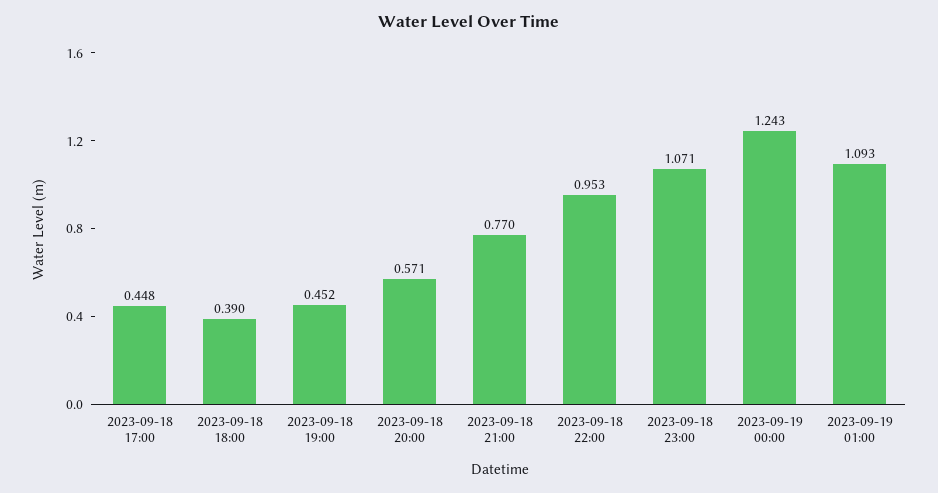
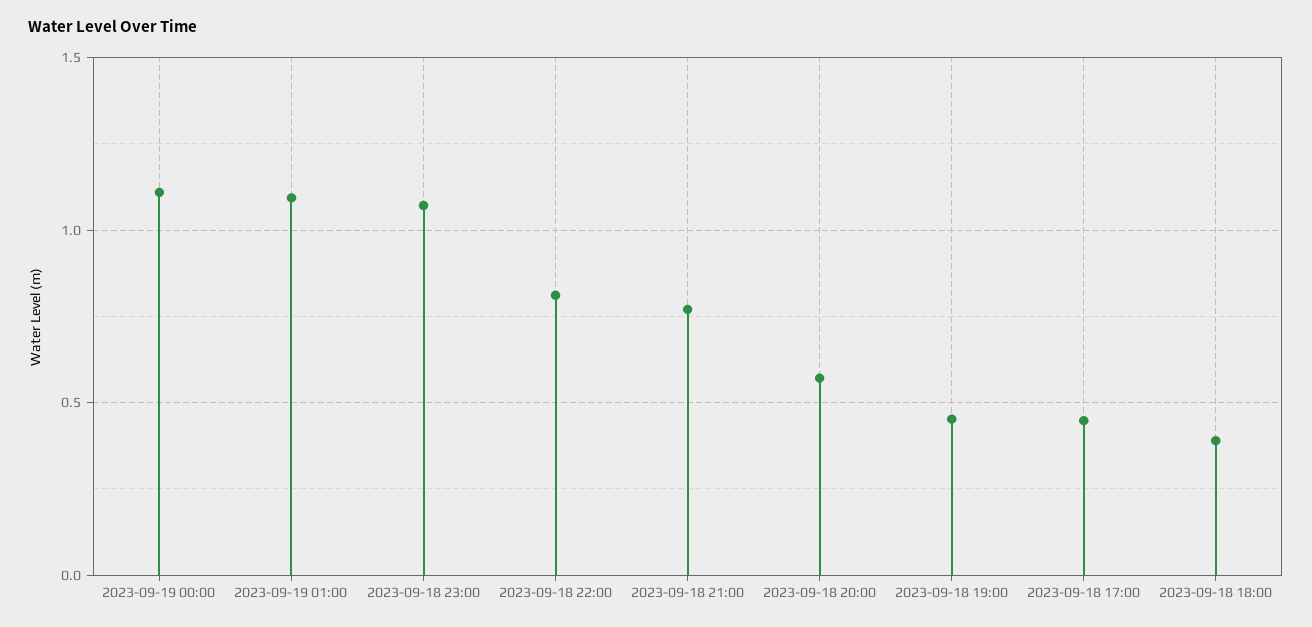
  {
    "2023-09-18 17:00": 0.448,
    "2023-09-18 18:00": 0.39,
    "2023-09-18 19:00": 0.452,
    "2023-09-18 20:00": 0.571,
    "2023-09-18 21:00": 0.77,
-   "2023-09-18 22:00": 0.953,
+   "2023-09-18 22:00": 0.8,
    "2023-09-18 23:00": 1.071,
-   "2023-09-19 00:00": 1.243,
+   "2023-09-19 00:00": 1.1,
    "2023-09-19 01:00": 1.093
  }

